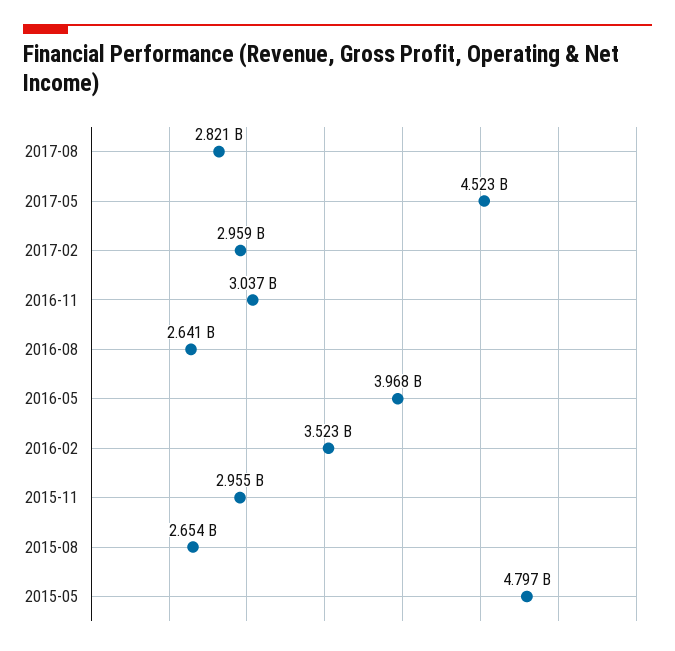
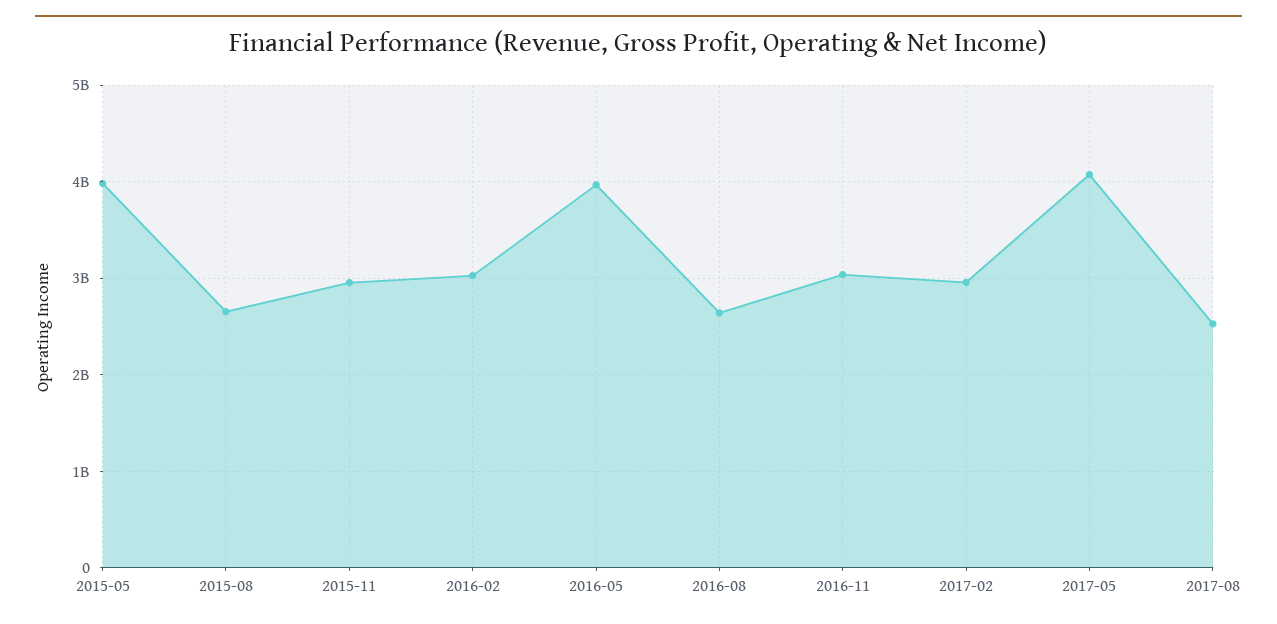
  {
-   "2017-08": 2821000000,
+   "2017-08": 2500000000,
-   "2017-05": 4523000000,
+   "2017-05": 4100000000,
    "2017-02": 2959000000,
    "2016-11": 3037000000,
    "2016-08": 2641000000,
    "2016-05": 3968000000,
-   "2016-02": 3523000000,
+   "2016-02": 3000000000,
    "2015-11": 2955000000,
    "2015-08": 2654000000,
-   "2015-05": 4797000000
+   "2015-05": 4000000000
  }

